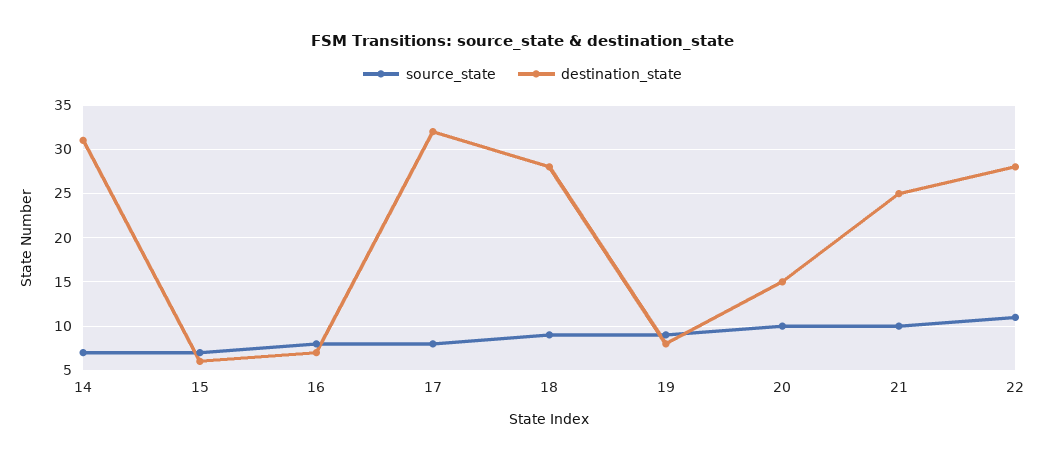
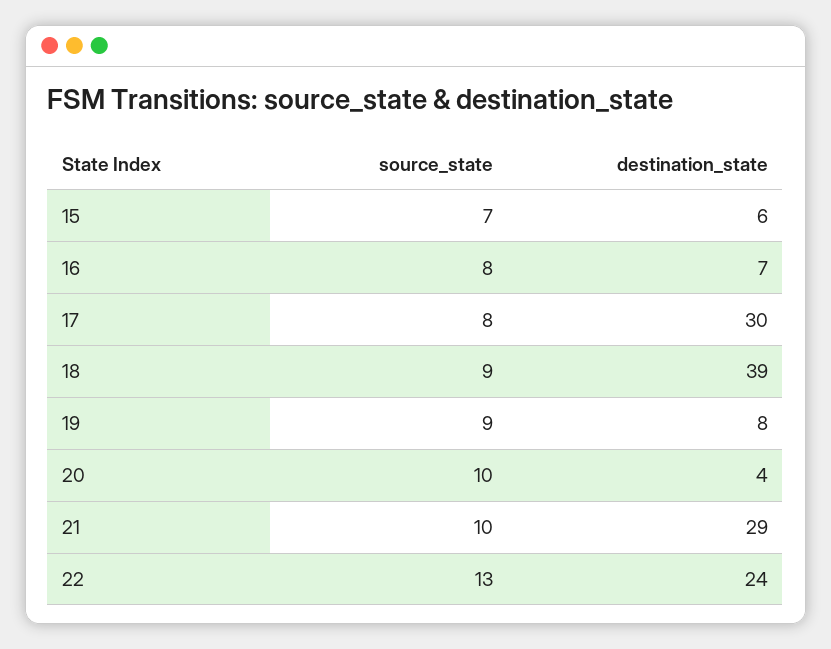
  {
    "source_state": {
-     "14": 7,
      "15": 7,
      "16": 8,
      "17": 8,
      "18": 9,
      "19": 9,
      "20": 10,
      "21": 10,
-     "22": 11
+     "22": 13
    },
    "destination_state": {
-     "14": 31,
      "15": 6,
      "16": 7,
-     "17": 32,
+     "17": 30,
-     "18": 28,
+     "18": 39,
      "19": 8,
-     "20": 15,
+     "20": 4,
-     "21": 25,
+     "21": 29,
-     "22": 28
+     "22": 24
    }
  }

